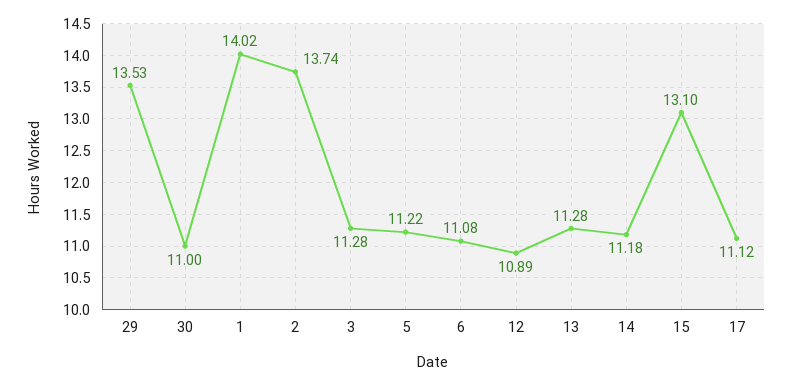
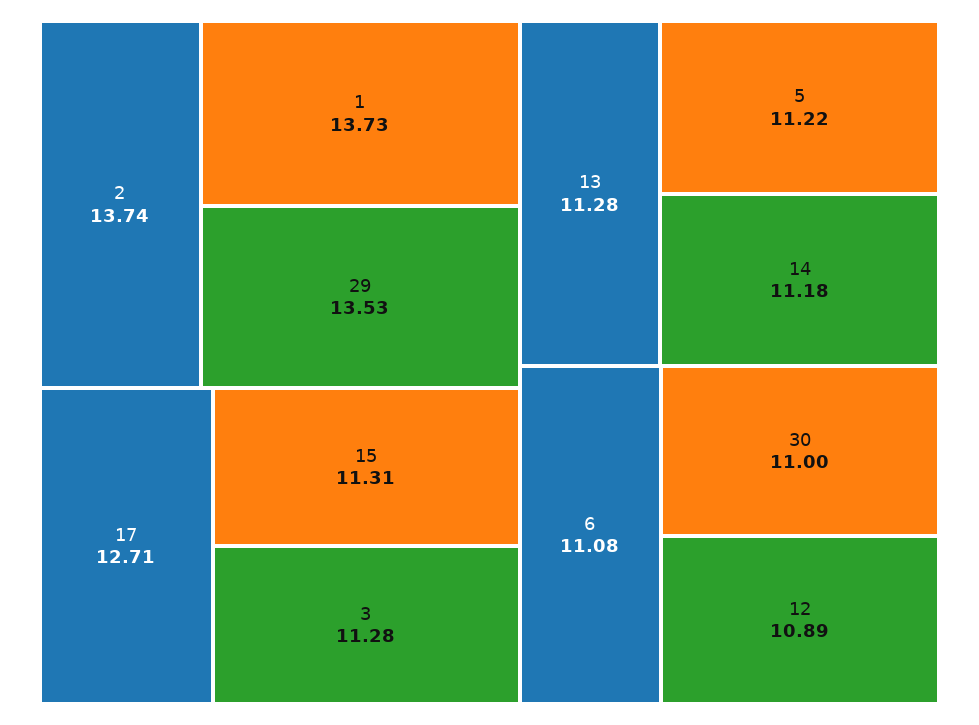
  {
    "29": 13.53,
    "30": 11,
-   "1": 14.02,
+   "1": 13.73,
    "2": 13.74,
    "3": 11.28,
    "5": 11.22,
    "6": 11.08,
    "12": 10.89,
    "13": 11.28,
    "14": 11.18,
-   "15": 13.1,
+   "15": 11.31,
-   "17": 11.12
+   "17": 12.71
  }

